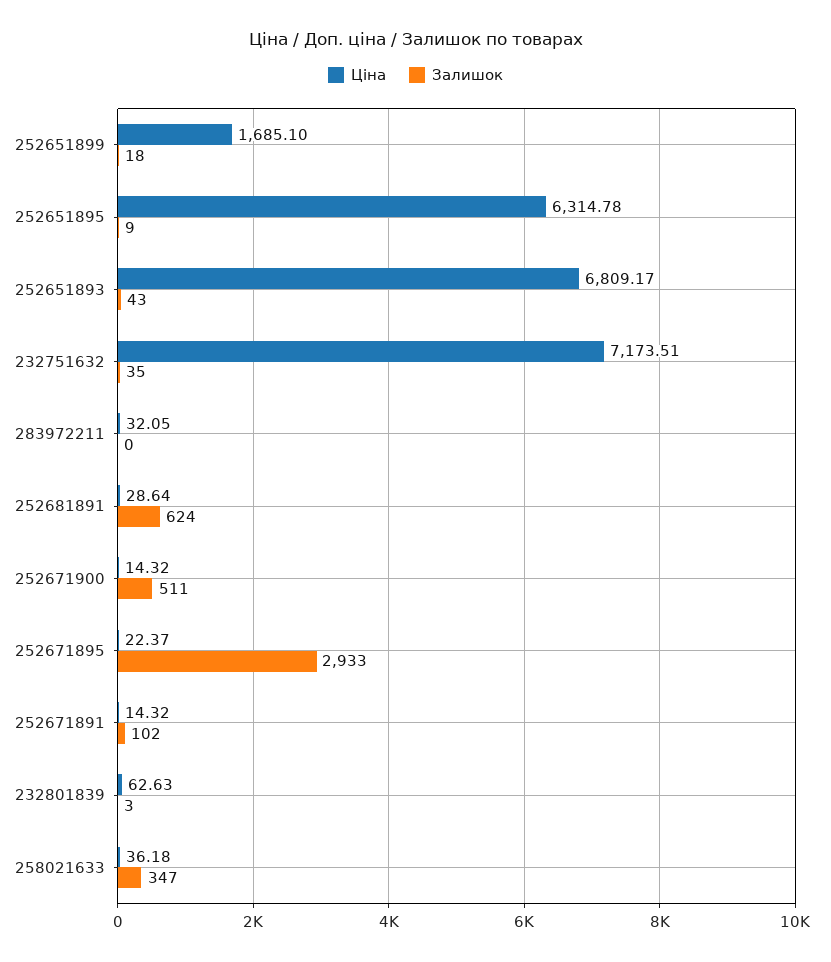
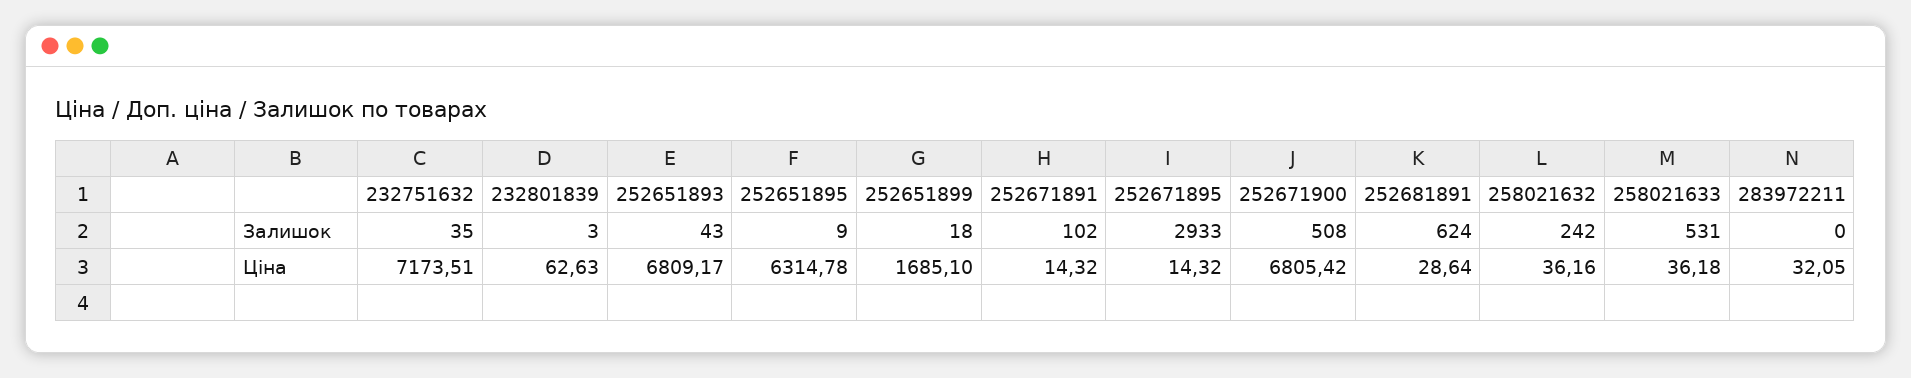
  {
    "Ціна": {
      "252651899": 1685.1,
      "252651895": 6314.78,
      "252651893": 6809.17,
      "232751632": 7173.51,
      "283972211": 32.05,
      "252681891": 28.64,
-     "252671900": 14.32,
+     "252671900": 6805.42,
-     "252671895": 22.37,
+     "252671895": 14.32,
      "252671891": 14.32,
      "232801839": 62.63,
-     "258021633": 36.18
+     "258021633": 36.18,
+     "258021632": 36.16
    },
    "Залишок": {
      "252651899": 18,
      "252651895": 9,
      "252651893": 43,
      "232751632": 35,
      "283972211": 0,
      "252681891": 624,
-     "252671900": 511,
+     "252671900": 508,
      "252671895": 2933,
      "252671891": 102,
      "232801839": 3,
-     "258021633": 347
+     "258021633": 531,
+     "258021632": 242
    }
  }

